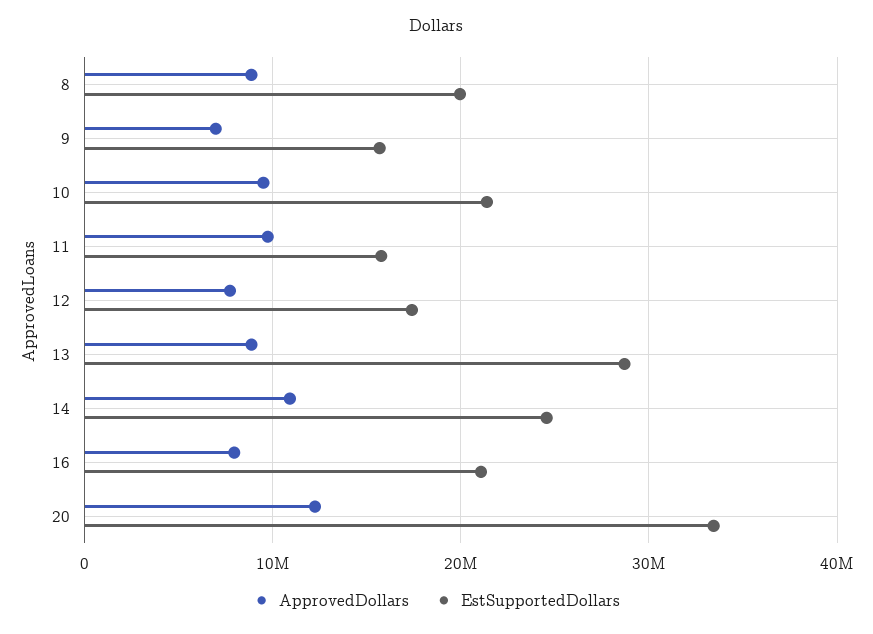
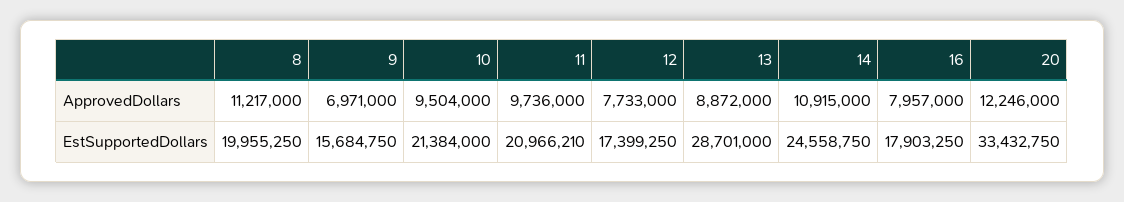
  {
    "ApprovedDollars": {
-     "8": 9000000,
+     "8": 11217000,
      "9": 6971000,
      "10": 9504000,
      "11": 9736000,
      "12": 7733000,
      "13": 8872000,
      "14": 10915000,
      "16": 7957000,
      "20": 12246000
    },
    "EstSupportedDollars": {
      "8": 19955250,
      "9": 15684750,
      "10": 21384000,
-     "11": 16000000,
+     "11": 20966210,
      "12": 17399250,
      "13": 28701000,
      "14": 24558750,
-     "16": 21000000,
+     "16": 17903250,
      "20": 33432750
    }
  }

